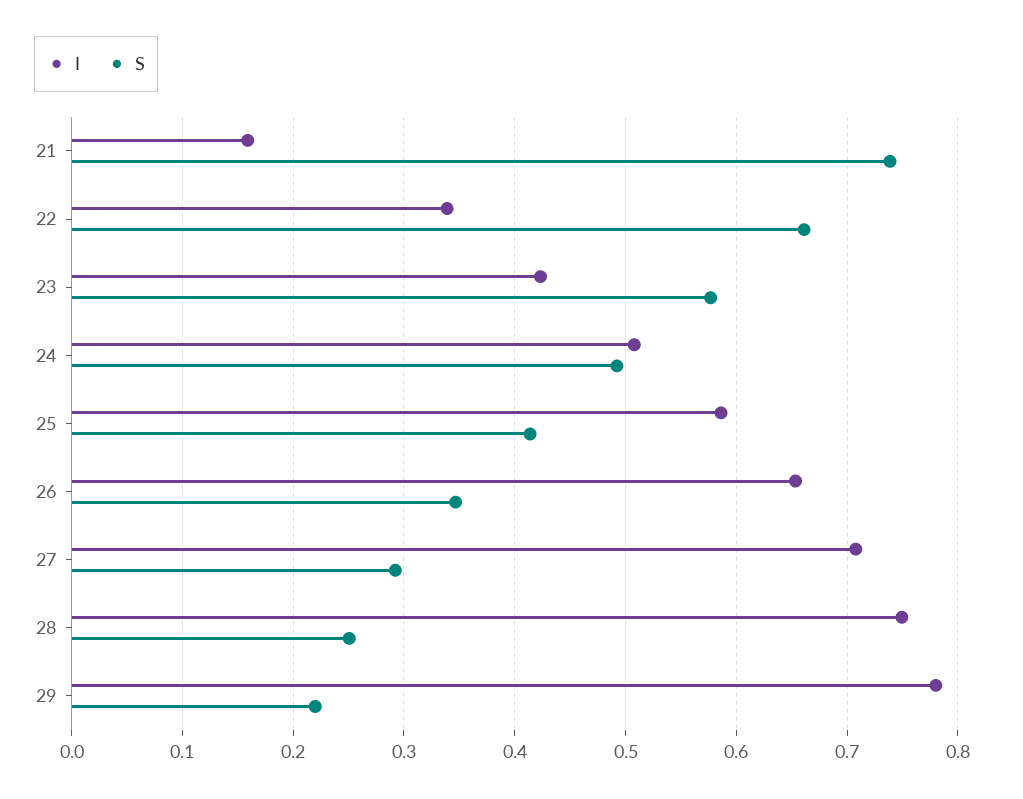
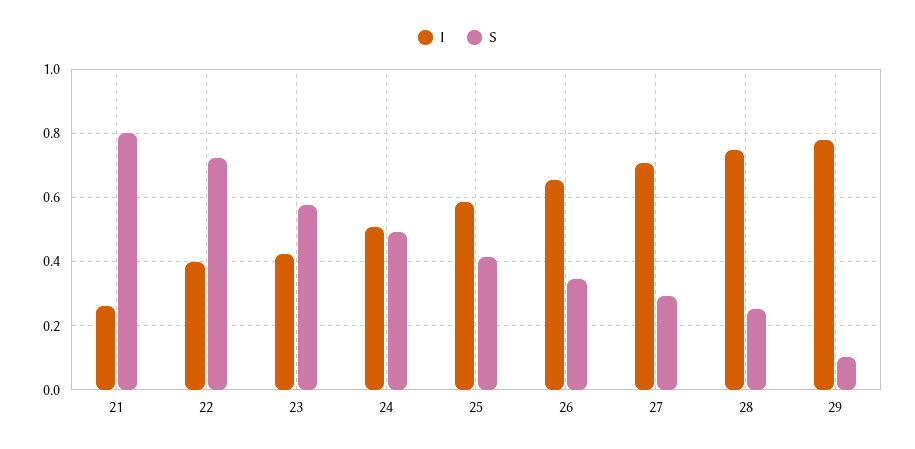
  {
    "I": {
-     "21": 0.16,
+     "21": 0.26,
-     "22": 0.34,
+     "22": 0.4,
      "23": 0.42,
      "24": 0.51,
      "25": 0.59,
      "26": 0.65,
      "27": 0.71,
      "28": 0.75,
      "29": 0.78
    },
    "S": {
-     "21": 0.74,
+     "21": 0.8,
-     "22": 0.66,
+     "22": 0.72,
      "23": 0.58,
      "24": 0.49,
      "25": 0.41,
      "26": 0.35,
      "27": 0.29,
      "28": 0.25,
-     "29": 0.22
+     "29": 0.1
    }
  }

